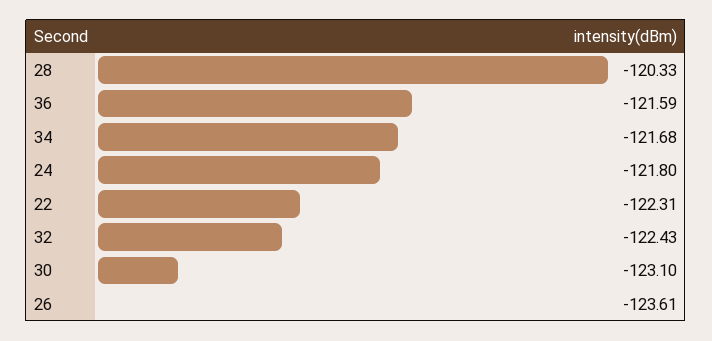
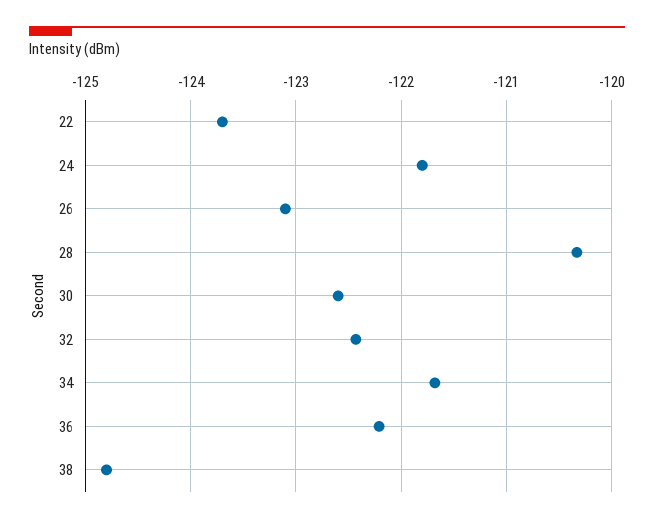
  {
    "28": -120.33,
-   "36": -121.59,
+   "36": -122.2,
    "34": -121.68,
    "24": -121.8,
-   "22": -122.31,
+   "22": -123.7,
    "32": -122.43,
-   "30": -123.1,
+   "30": -122.6,
-   "26": -123.61
+   "26": -123.1,
+   "38": -124.8
  }

